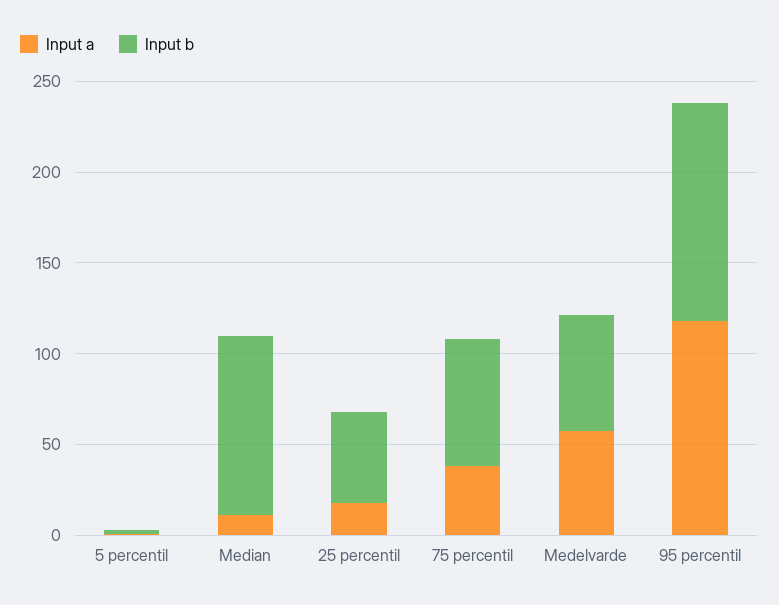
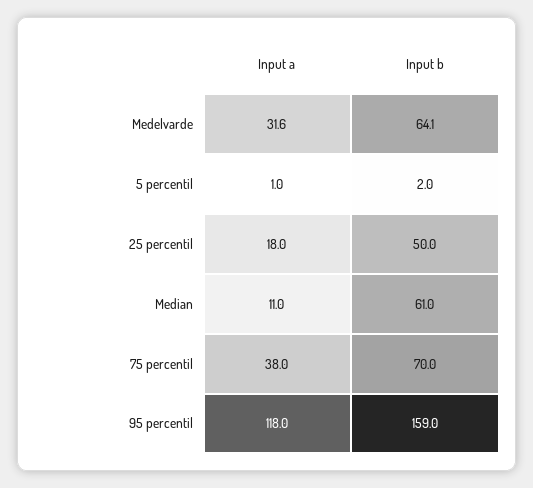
  {
    "Input a": {
      "5 percentil": 1,
      "Median": 11,
      "25 percentil": 18,
      "75 percentil": 38,
-     "Medelvarde": 60,
+     "Medelvarde": 31.6,
      "95 percentil": 118
    },
    "Input b": {
      "5 percentil": 2,
-     "Median": 100,
+     "Median": 61,
      "25 percentil": 50,
      "75 percentil": 70,
      "Medelvarde": 64.1,
-     "95 percentil": 120
+     "95 percentil": 159
    }
  }

